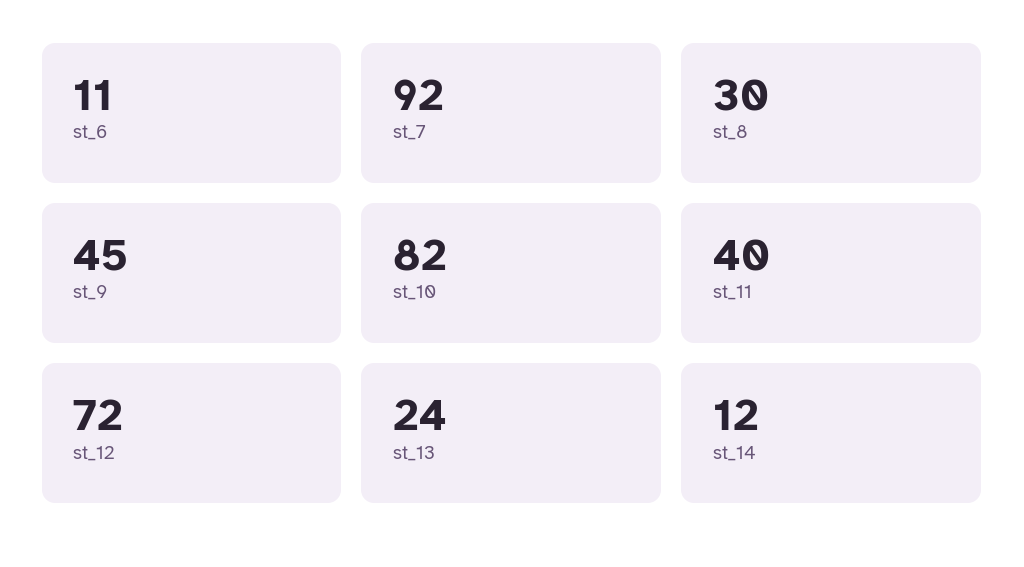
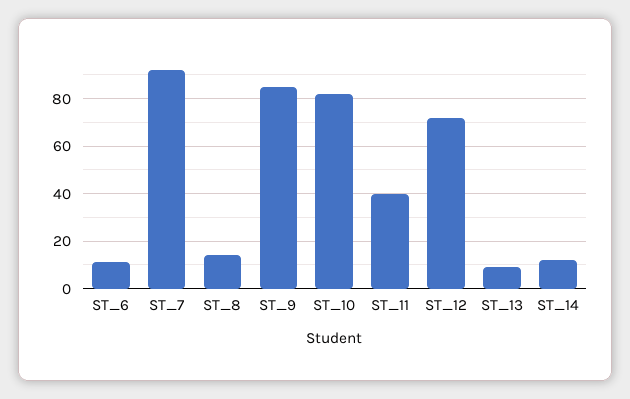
  {
    "st_6": 11,
    "st_7": 92,
-   "st_8": 30,
+   "st_8": 15,
-   "st_9": 45,
+   "st_9": 85,
    "st_10": 82,
    "st_11": 40,
    "st_12": 72,
-   "st_13": 24,
+   "st_13": 10,
    "st_14": 12
  }

